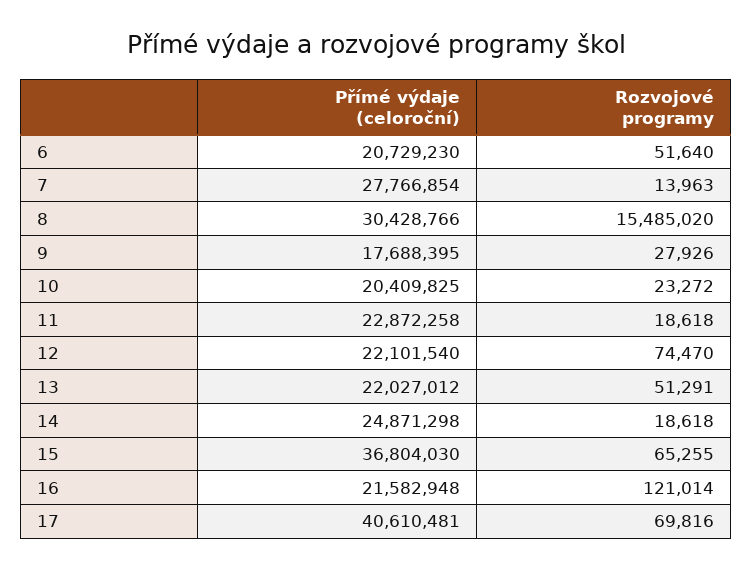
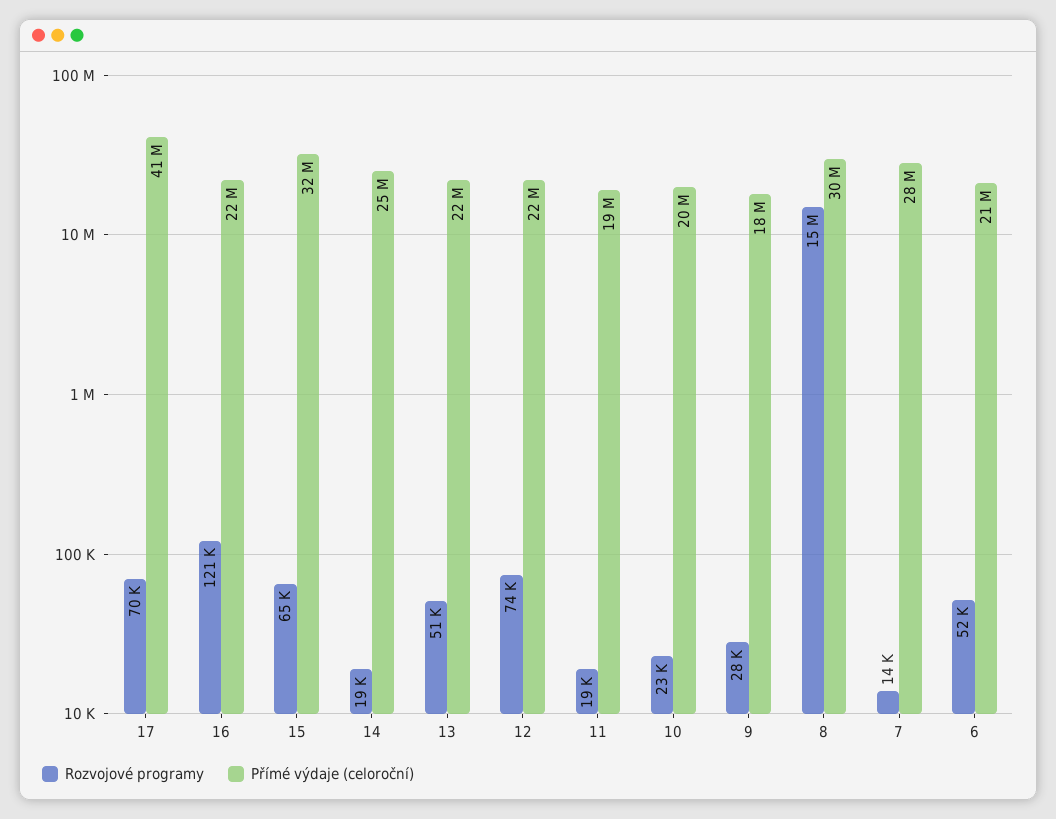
  {
    "Přímé výdaje (celoroční)": {
      "6": 20729230,
      "7": 27766854,
      "8": 30428766,
      "9": 17688395,
      "10": 20409825,
-     "11": 22872258,
+     "11": 19000000,
      "12": 22101540,
      "13": 22027012,
      "14": 24871298,
-     "15": 36804030,
+     "15": 32000000,
      "16": 21582948,
      "17": 40610481
    },
    "Rozvojové programy": {
      "6": 51640,
      "7": 13963,
      "8": 15485020,
      "9": 27926,
      "10": 23272,
      "11": 18618,
      "12": 74470,
      "13": 51291,
      "14": 18618,
      "15": 65255,
      "16": 121014,
      "17": 69816
    }
  }

